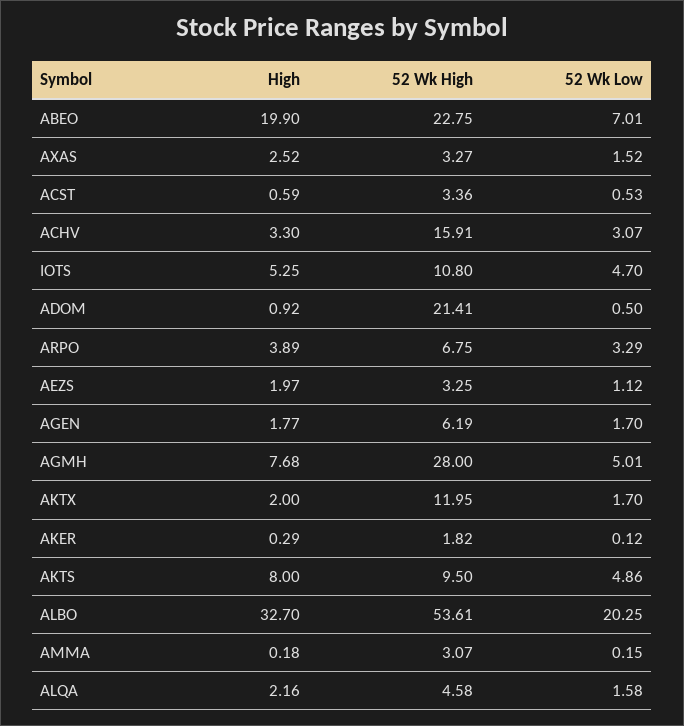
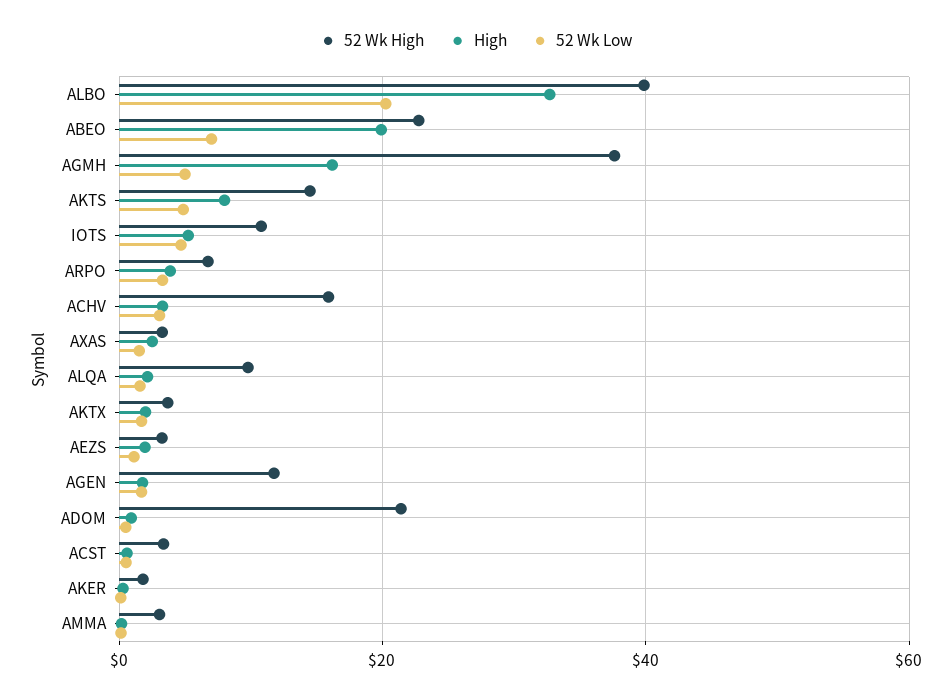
  {
    "High": {
      "ABEO": 19.9,
      "AXAS": 2.52,
      "ACST": 0.59,
      "ACHV": 3.3,
      "IOTS": 5.25,
      "ADOM": 0.92,
      "ARPO": 3.89,
      "AEZS": 1.97,
      "AGEN": 1.77,
-     "AGMH": 7.68,
+     "AGMH": 16,
      "AKTX": 2,
      "AKER": 0.29,
      "AKTS": 8,
      "ALBO": 32.7,
      "AMMA": 0.18,
      "ALQA": 2.16
    },
    "52 Wk High": {
      "ABEO": 22.75,
      "AXAS": 3.27,
      "ACST": 3.36,
      "ACHV": 15.91,
      "IOTS": 10.8,
      "ADOM": 21.41,
      "ARPO": 6.75,
      "AEZS": 3.25,
-     "AGEN": 6.19,
+     "AGEN": 12,
-     "AGMH": 28,
+     "AGMH": 38,
-     "AKTX": 11.95,
+     "AKTX": 4,
      "AKER": 1.82,
-     "AKTS": 9.5,
+     "AKTS": 14,
-     "ALBO": 53.61,
+     "ALBO": 40,
      "AMMA": 3.07,
-     "ALQA": 4.58
+     "ALQA": 10
    },
    "52 Wk Low": {
      "ABEO": 7.01,
      "AXAS": 1.52,
      "ACST": 0.53,
      "ACHV": 3.07,
      "IOTS": 4.7,
      "ADOM": 0.5,
      "ARPO": 3.29,
      "AEZS": 1.12,
      "AGEN": 1.7,
      "AGMH": 5.01,
      "AKTX": 1.7,
      "AKER": 0.12,
      "AKTS": 4.86,
      "ALBO": 20.25,
      "AMMA": 0.15,
      "ALQA": 1.58
    }
  }

